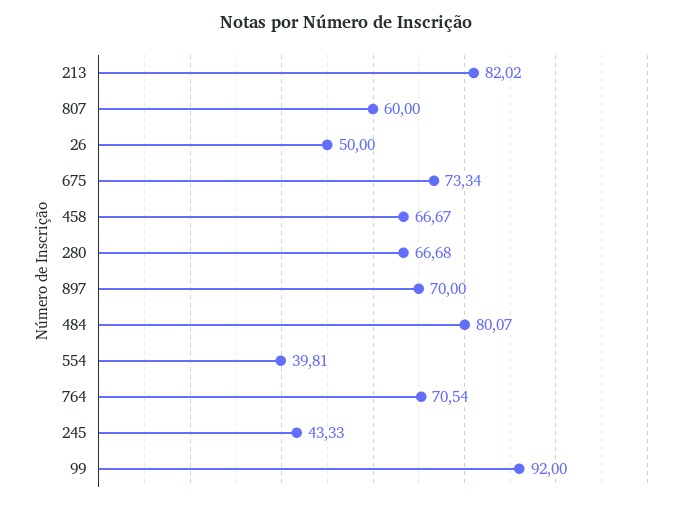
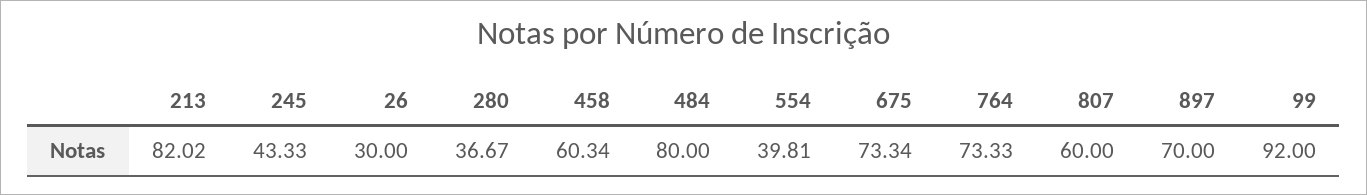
  {
    "213": 82.02,
    "807": 60,
-   "26": 50,
+   "26": 30,
    "675": 73.34,
-   "458": 66.67,
+   "458": 60.34,
-   "280": 66.68,
+   "280": 36.67,
    "897": 70,
-   "484": 80.07,
+   "484": 80,
    "554": 39.81,
-   "764": 70.54,
+   "764": 73.33,
    "245": 43.33,
    "99": 92
  }

